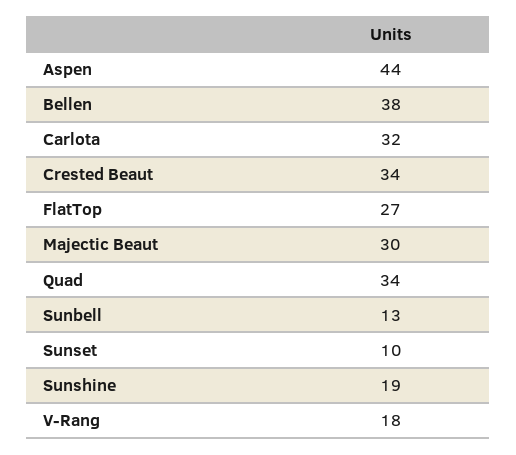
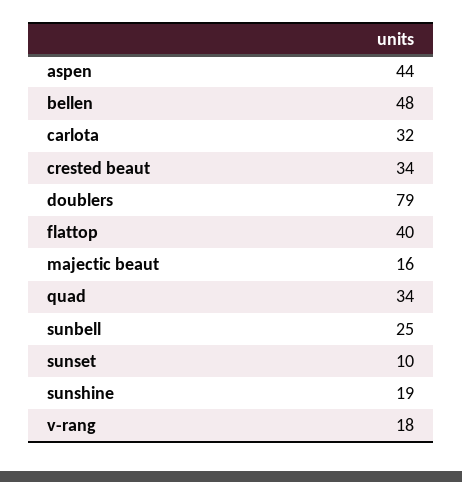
  {
    "Aspen": 44,
-   "Bellen": 38,
+   "Bellen": 48,
    "Carlota": 32,
    "Crested Beaut": 34,
-   "FlatTop": 27,
+   "FlatTop": 40,
-   "Majectic Beaut": 30,
+   "Majectic Beaut": 16,
    "Quad": 34,
-   "Sunbell": 13,
+   "Sunbell": 25,
    "Sunset": 10,
    "Sunshine": 19,
-   "V-Rang": 18
+   "V-Rang": 18,
+   "doublers": 79
  }

